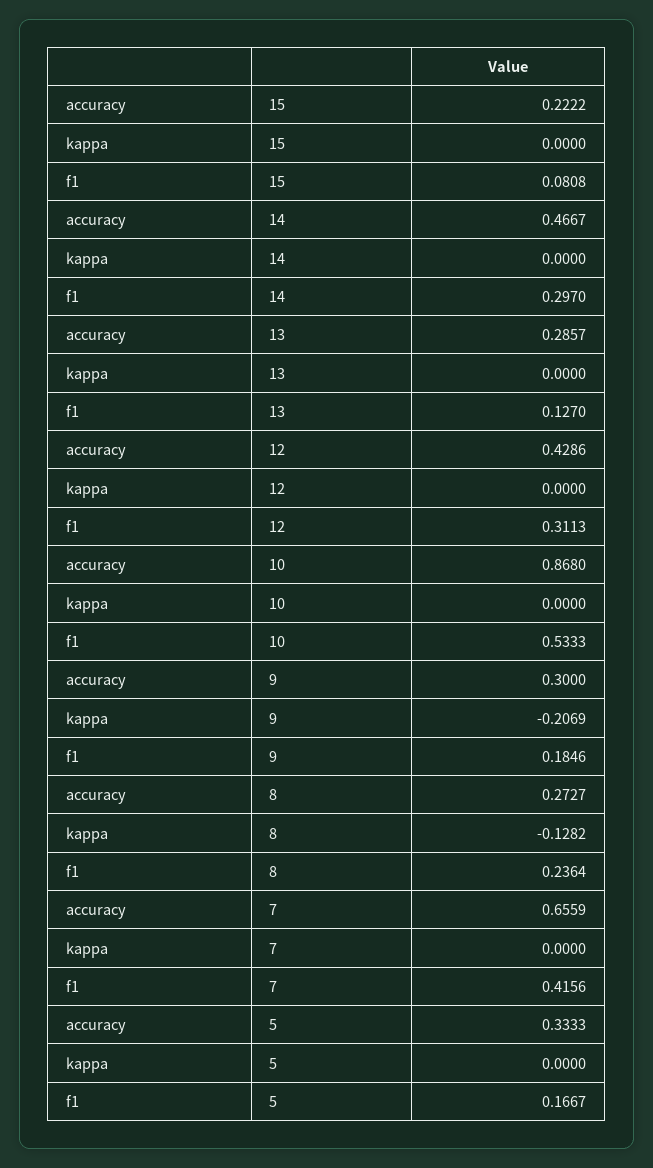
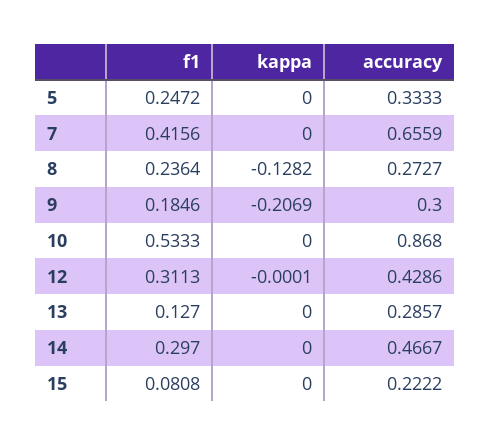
  {
    "accuracy": {
      "15": 0.2222,
      "14": 0.4667,
      "13": 0.2857,
      "12": 0.4286,
      "10": 0.868,
      "9": 0.3,
      "8": 0.2727,
      "7": 0.6559,
      "5": 0.3333
    },
    "kappa": {
      "15": 0,
      "14": 0,
      "13": 0,
-     "12": 0,
+     "12": -0.0001,
      "10": 0,
      "9": -0.2069,
      "8": -0.1282,
      "7": 0,
      "5": 0
    },
    "f1": {
      "15": 0.0808,
      "14": 0.297,
      "13": 0.127,
      "12": 0.3113,
      "10": 0.5333,
      "9": 0.1846,
      "8": 0.2364,
      "7": 0.4156,
-     "5": 0.1667
+     "5": 0.2472
    }
  }

